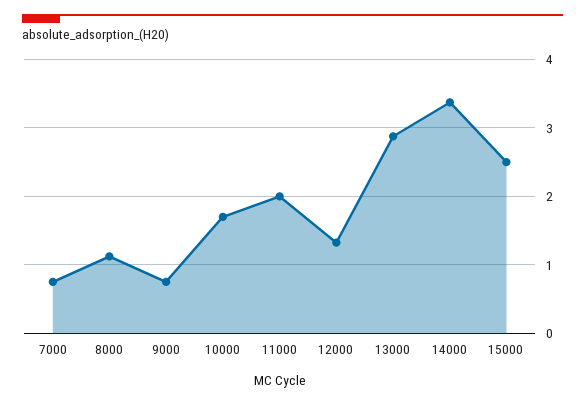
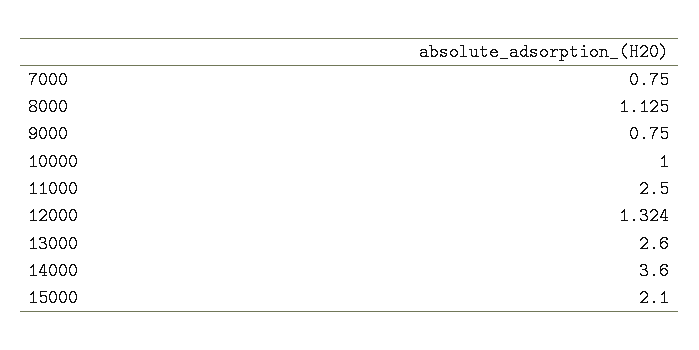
  {
    "7000": 0.75,
    "8000": 1.125,
    "9000": 0.75,
-   "10000": 1.7,
+   "10000": 1,
-   "11000": 2,
+   "11000": 2.5,
    "12000": 1.324,
-   "13000": 2.9,
+   "13000": 2.6,
-   "14000": 3.4,
+   "14000": 3.6,
-   "15000": 2.5
+   "15000": 2.1
  }

